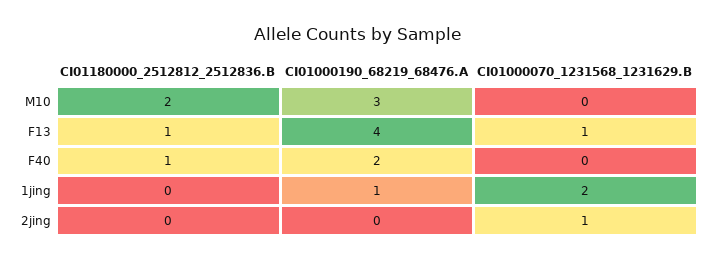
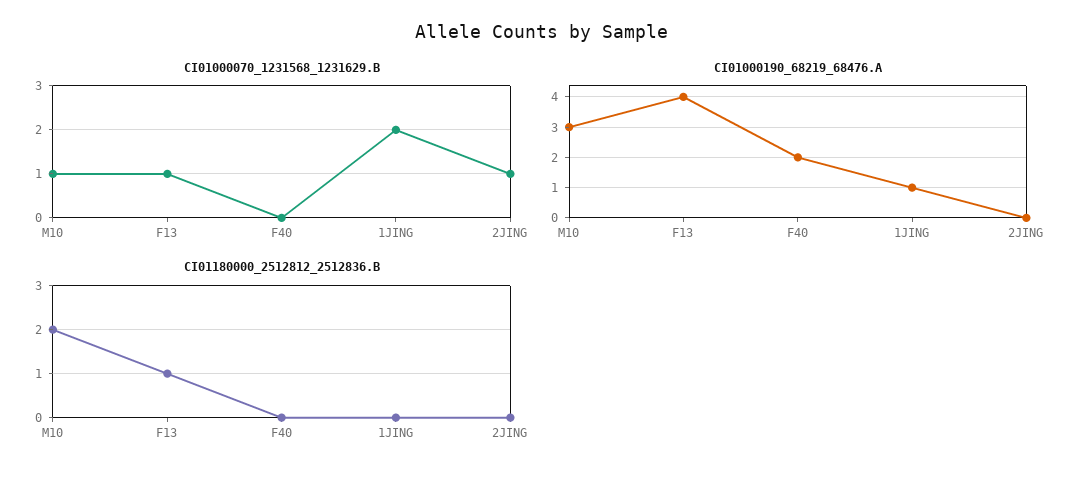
  {
    "CI01180000_2512812_2512836.B": {
      "M10": 2,
      "F13": 1,
-     "F40": 1,
+     "F40": 0,
      "1jing": 0,
      "2jing": 0
    },
    "CI01000190_68219_68476.A": {
      "M10": 3,
      "F13": 4,
      "F40": 2,
      "1jing": 1,
      "2jing": 0
    },
    "CI01000070_1231568_1231629.B": {
-     "M10": 0,
+     "M10": 1,
      "F13": 1,
      "F40": 0,
      "1jing": 2,
      "2jing": 1
    }
  }

